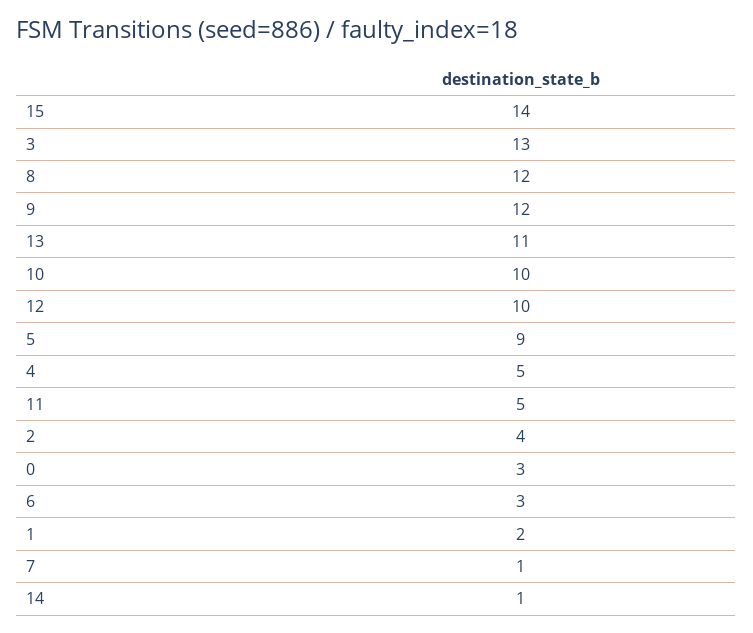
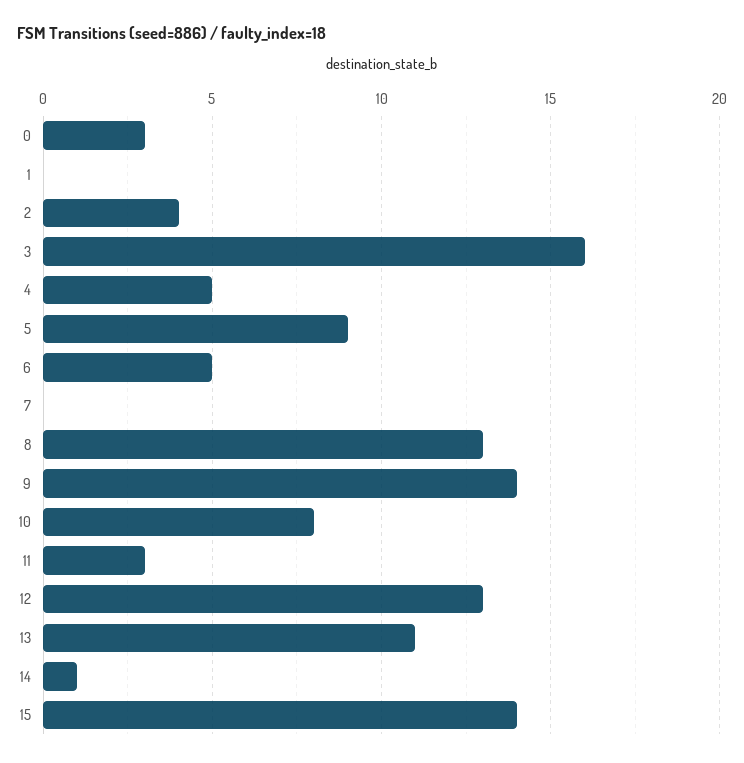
  {
    "15": 14,
-   "3": 13,
+   "3": 16,
-   "8": 12,
+   "8": 13,
-   "9": 12,
+   "9": 14,
    "13": 11,
-   "10": 10,
+   "10": 8,
-   "12": 10,
+   "12": 13,
    "5": 9,
    "4": 5,
-   "11": 5,
+   "11": 3,
    "2": 4,
    "0": 3,
-   "6": 3,
+   "6": 5,
-   "1": 2,
+   "1": 0,
-   "7": 1,
+   "7": 0,
    "14": 1
  }

